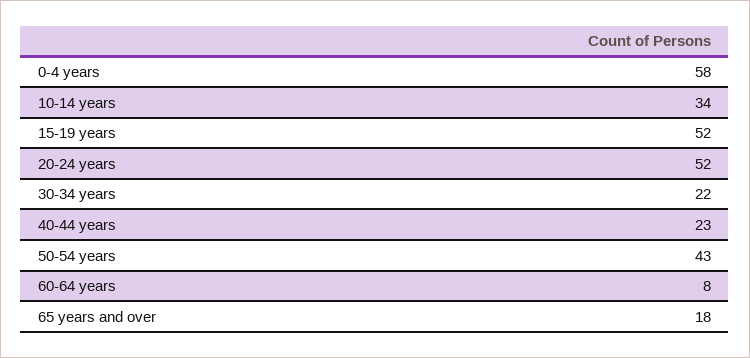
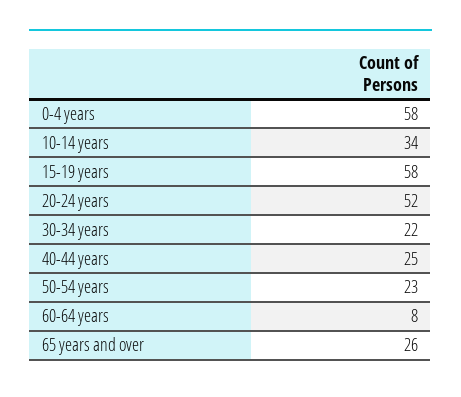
  {
    "0-4 years": 58,
    "10-14 years": 34,
-   "15-19 years": 52,
+   "15-19 years": 58,
    "20-24 years": 52,
    "30-34 years": 22,
-   "40-44 years": 23,
+   "40-44 years": 25,
-   "50-54 years": 43,
+   "50-54 years": 23,
    "60-64 years": 8,
-   "65 years and over": 18
+   "65 years and over": 26
  }

